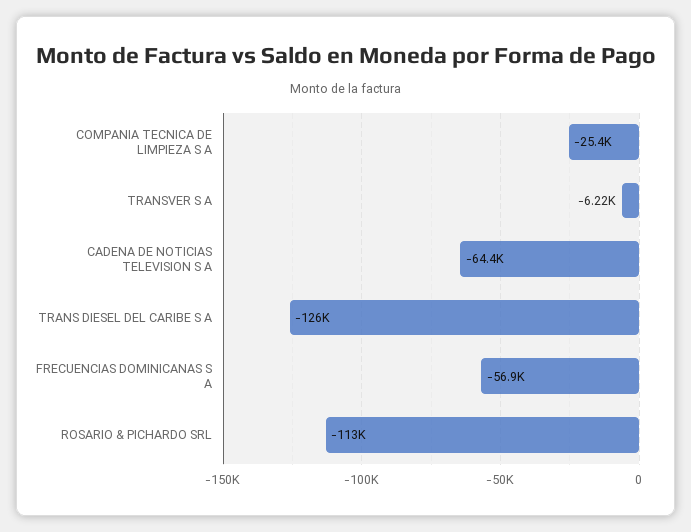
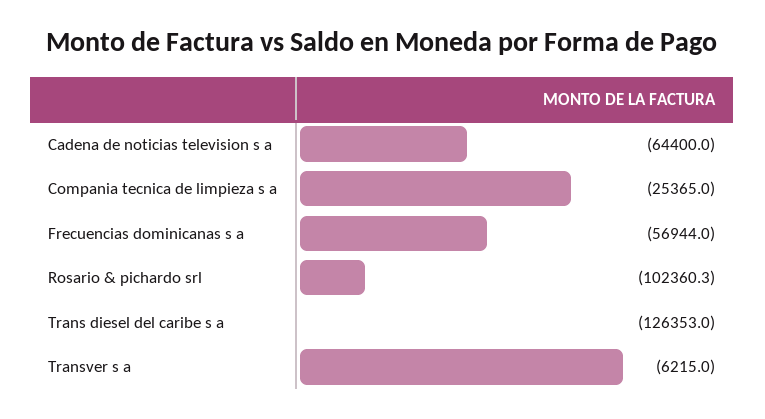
  {
    "COMPANIA TECNICA DE LIMPIEZA S A": -25365,
    "TRANSVER S A": -6215,
    "CADENA DE NOTICIAS TELEVISION S A": -64400,
    "TRANS DIESEL DEL CARIBE S A": -126353,
    "FRECUENCIAS DOMINICANAS S A": -56944,
-   "ROSARIO & PICHARDO SRL": -113000
+   "ROSARIO & PICHARDO SRL": -102360.3
  }

